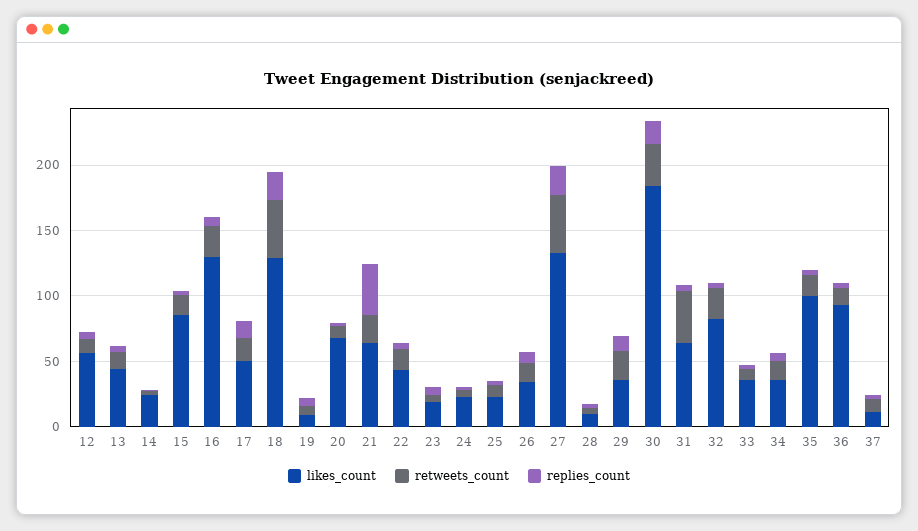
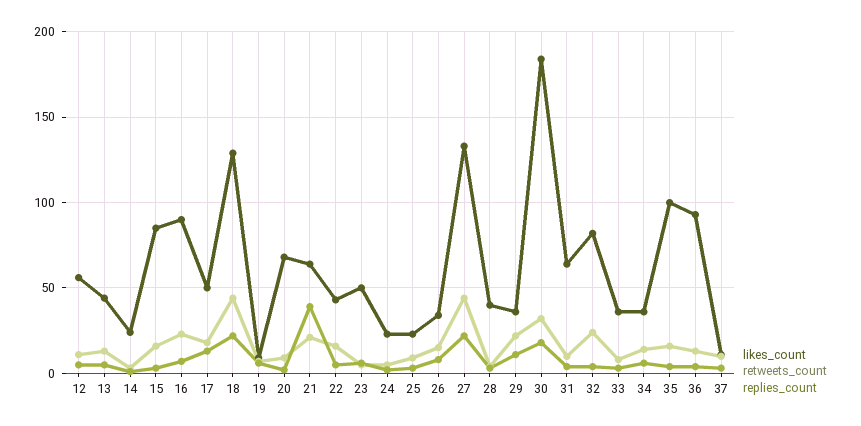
  {
    "likes_count": {
      "12": 55,
      "13": 45,
      "14": 25,
      "15": 85,
-     "16": 130,
+     "16": 90,
      "17": 50,
      "18": 130,
      "19": 10,
      "20": 70,
      "21": 65,
      "22": 45,
-     "23": 20,
+     "23": 50,
      "24": 25,
      "25": 25,
      "26": 35,
      "27": 135,
-     "28": 10,
+     "28": 40,
      "29": 35,
      "30": 185,
      "31": 65,
      "32": 80,
      "33": 35,
      "34": 35,
      "35": 100,
      "36": 95,
      "37": 10
    },
    "retweets_count": {
      "12": 10,
      "13": 15,
      "14": 5,
      "15": 15,
      "16": 25,
      "17": 20,
      "18": 45,
      "19": 5,
      "20": 10,
      "21": 20,
      "22": 15,
      "23": 5,
      "24": 5,
      "25": 10,
      "26": 15,
      "27": 45,
      "28": 5,
      "29": 20,
      "30": 30,
-     "31": 40,
+     "31": 10,
      "32": 25,
      "33": 10,
      "34": 15,
      "35": 15,
      "36": 15,
      "37": 10
    },
    "replies_count": {
      "12": 5,
      "13": 5,
      "14": 0,
      "15": 5,
      "16": 5,
      "17": 15,
      "18": 20,
      "19": 5,
      "20": 0,
      "21": 40,
      "22": 5,
      "23": 5,
      "24": 0,
      "25": 5,
      "26": 10,
      "27": 20,
      "28": 5,
      "29": 10,
      "30": 20,
      "31": 5,
      "32": 5,
      "33": 5,
      "34": 5,
      "35": 5,
      "36": 5,
      "37": 5
    }
  }

